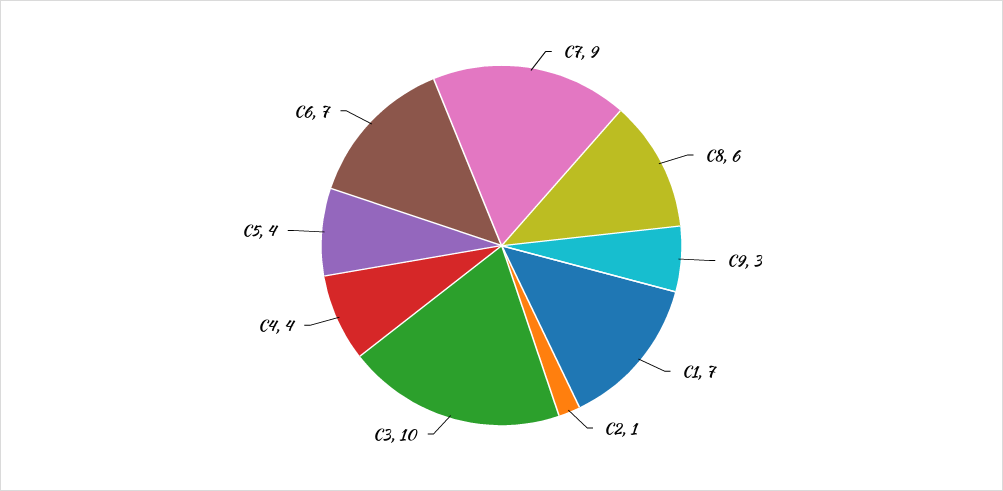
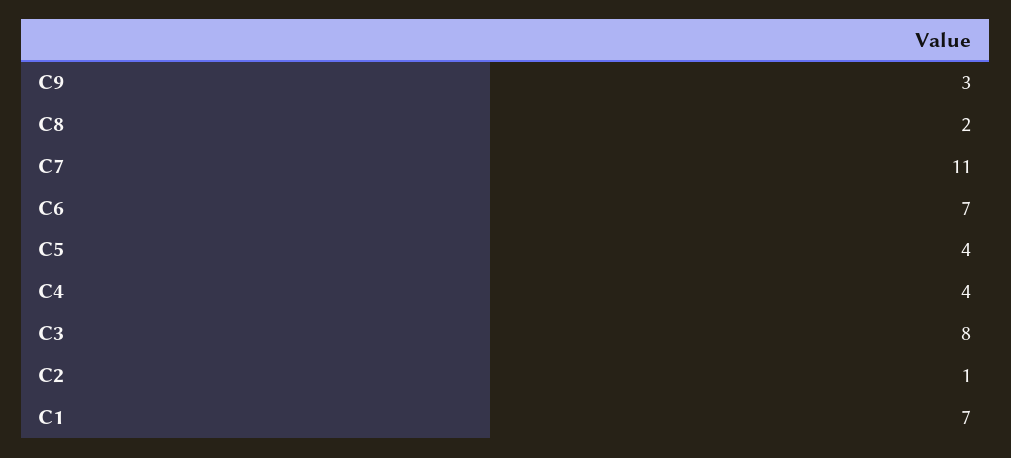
  {
-   "C7": 9,
+   "C7": 11,
-   "C8": 6,
+   "C8": 2,
    "C9": 3,
    "C1": 7,
    "C2": 1,
-   "C3": 10,
+   "C3": 8,
    "C4": 4,
    "C5": 4,
    "C6": 7
  }

